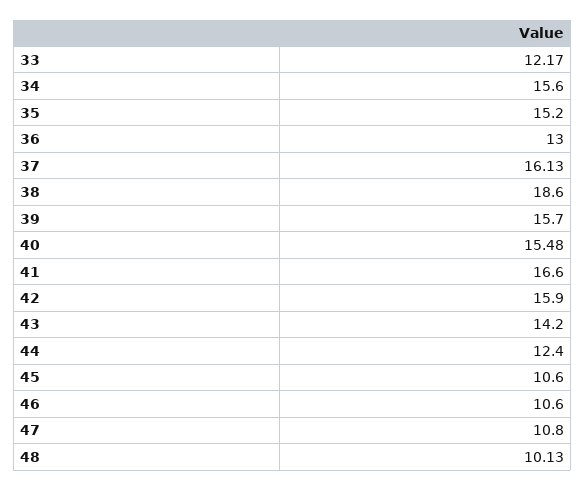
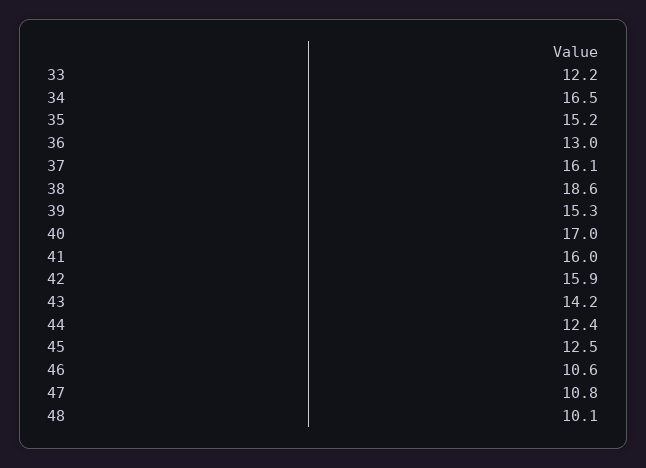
  {
    "33": 12.17,
-   "34": 15.6,
+   "34": 16.5,
    "35": 15.2,
    "36": 13,
    "37": 16.13,
    "38": 18.6,
-   "39": 15.7,
+   "39": 15.3,
-   "40": 15.48,
+   "40": 17,
-   "41": 16.6,
+   "41": 16,
    "42": 15.9,
    "43": 14.2,
    "44": 12.4,
-   "45": 10.6,
+   "45": 12.5,
    "46": 10.6,
    "47": 10.8,
    "48": 10.13
  }

